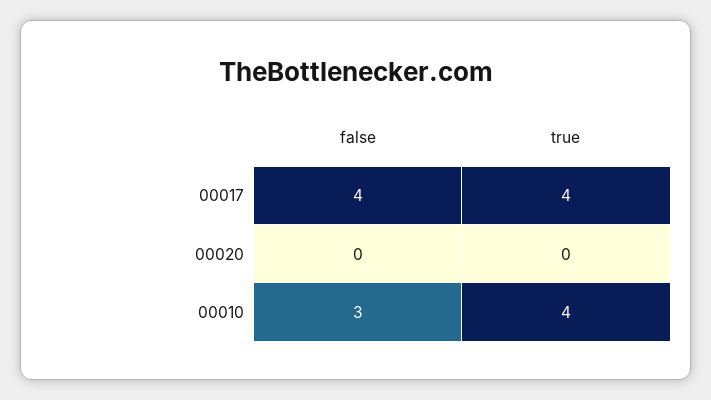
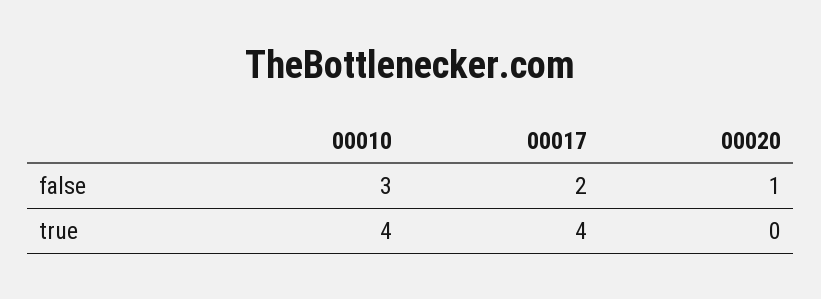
  {
    "false": {
-     "00017": 4,
+     "00017": 2,
-     "00020": 0,
+     "00020": 1,
      "00010": 3
    },
    "true": {
      "00017": 4,
      "00020": 0,
      "00010": 4
    }
  }

